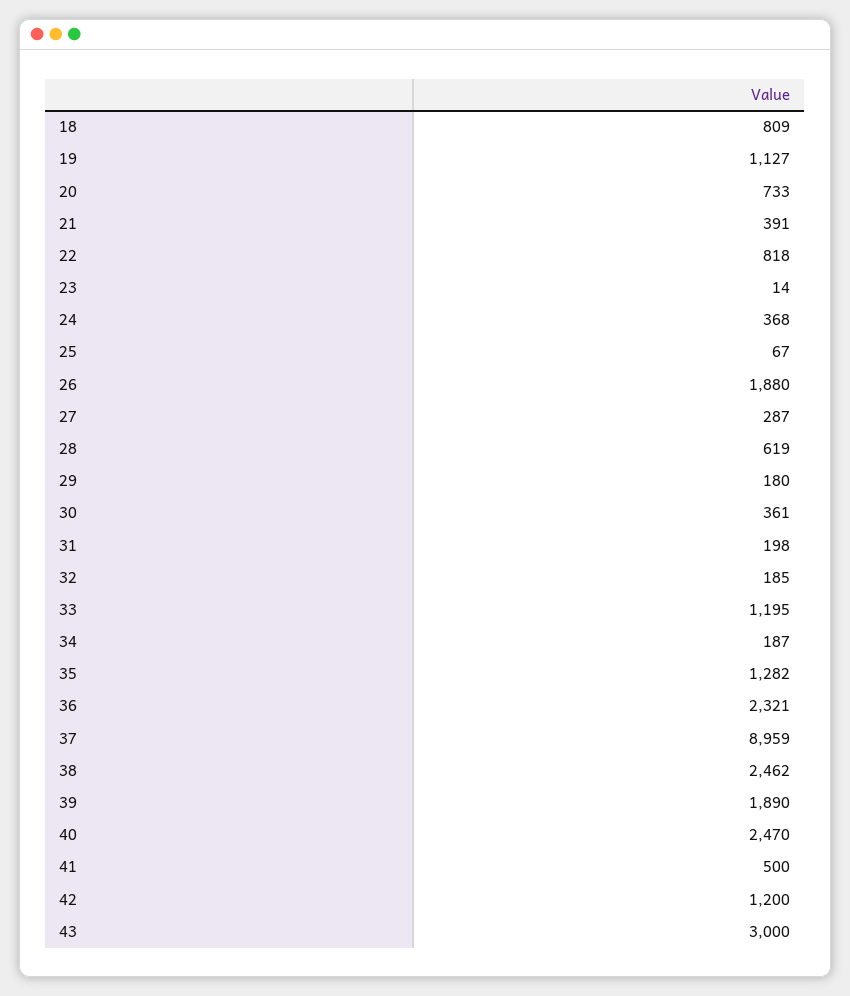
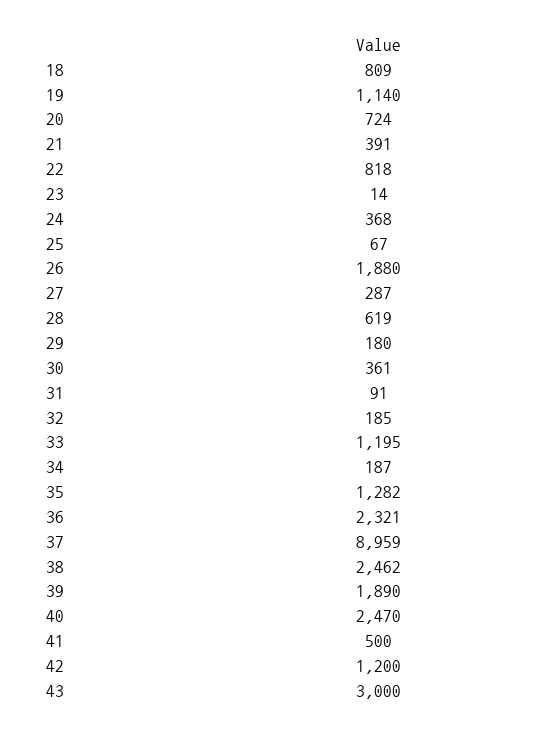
  {
    "18": 809,
-   "19": 1127,
+   "19": 1140,
-   "20": 733,
+   "20": 724,
    "21": 391,
    "22": 818,
    "23": 14,
    "24": 368,
    "25": 67,
    "26": 1880,
    "27": 287,
    "28": 619,
    "29": 180,
    "30": 361,
-   "31": 198,
+   "31": 91,
    "32": 185,
    "33": 1195,
    "34": 187,
    "35": 1282,
    "36": 2321,
    "37": 8959,
    "38": 2462,
    "39": 1890,
    "40": 2470,
    "41": 500,
    "42": 1200,
    "43": 3000
  }

